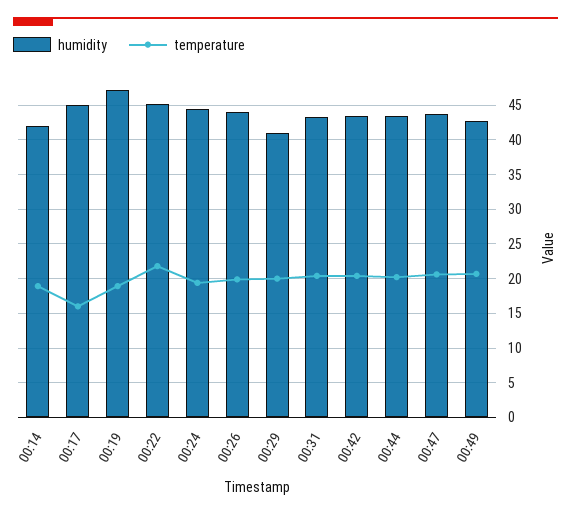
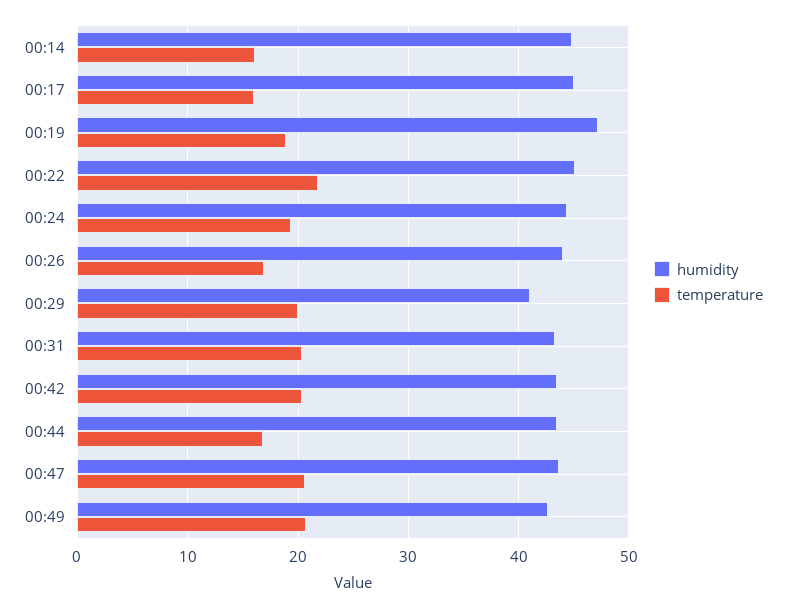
  {
    "humidity": {
-     "00:14": 42,
+     "00:14": 45,
      "00:17": 45,
      "00:19": 47,
      "00:22": 45,
      "00:24": 44,
      "00:26": 44,
      "00:29": 41,
      "00:31": 43,
      "00:42": 44,
      "00:44": 44,
      "00:47": 44,
      "00:49": 43
    },
    "temperature": {
-     "00:14": 19,
+     "00:14": 16,
      "00:17": 16,
      "00:19": 19,
      "00:22": 22,
      "00:24": 19,
-     "00:26": 20,
+     "00:26": 17,
      "00:29": 20,
      "00:31": 20,
      "00:42": 20,
-     "00:44": 20,
+     "00:44": 17,
      "00:47": 21,
      "00:49": 21
    }
  }

